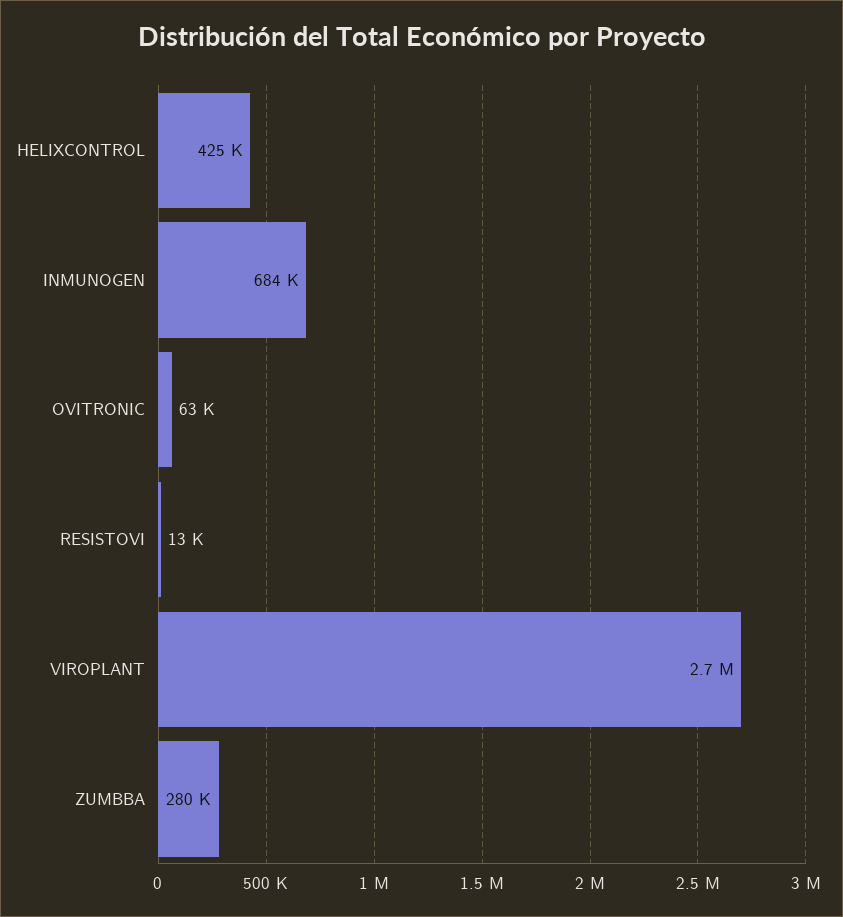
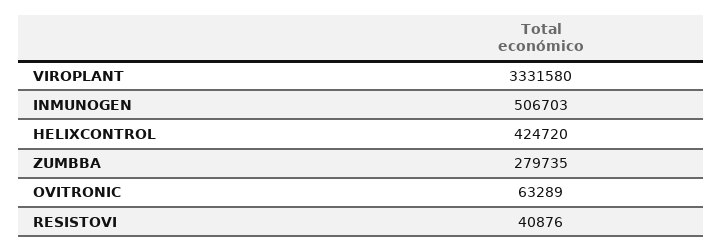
  {
    "HELIXCONTROL": 424720,
-   "INMUNOGEN": 684000,
+   "INMUNOGEN": 506703,
    "OVITRONIC": 63289,
-   "RESISTOVI": 13000,
+   "RESISTOVI": 40876,
-   "VIROPLANT": 2700000,
+   "VIROPLANT": 3331580,
    "ZUMBBA": 279735
  }

